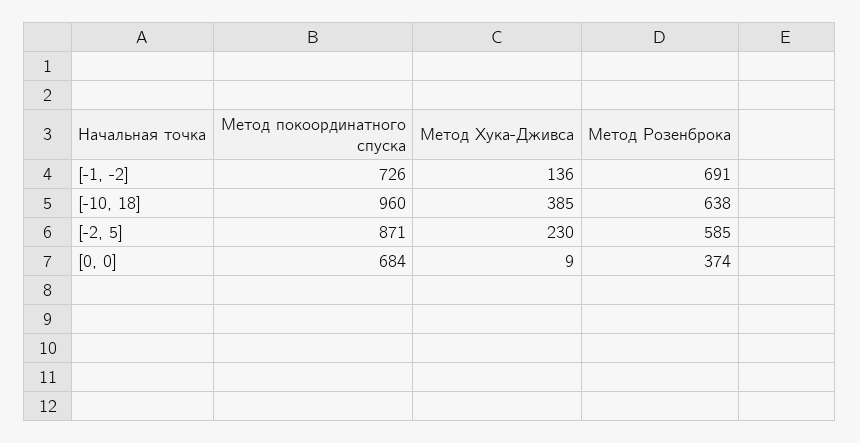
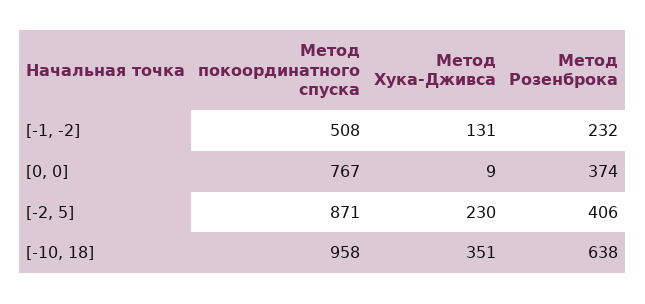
  {
    "Метод покоординатного спуска": {
-     "[-1, -2]": 726,
+     "[-1, -2]": 508,
-     "[-10, 18]": 960,
+     "[-10, 18]": 958,
      "[-2, 5]": 871,
-     "[0, 0]": 684
+     "[0, 0]": 767
    },
    "Метод Хука-Дживса": {
-     "[-1, -2]": 136,
+     "[-1, -2]": 131,
-     "[-10, 18]": 385,
+     "[-10, 18]": 351,
      "[-2, 5]": 230,
      "[0, 0]": 9
    },
    "Метод Розенброка": {
-     "[-1, -2]": 691,
+     "[-1, -2]": 232,
      "[-10, 18]": 638,
-     "[-2, 5]": 585,
+     "[-2, 5]": 406,
      "[0, 0]": 374
    }
  }

